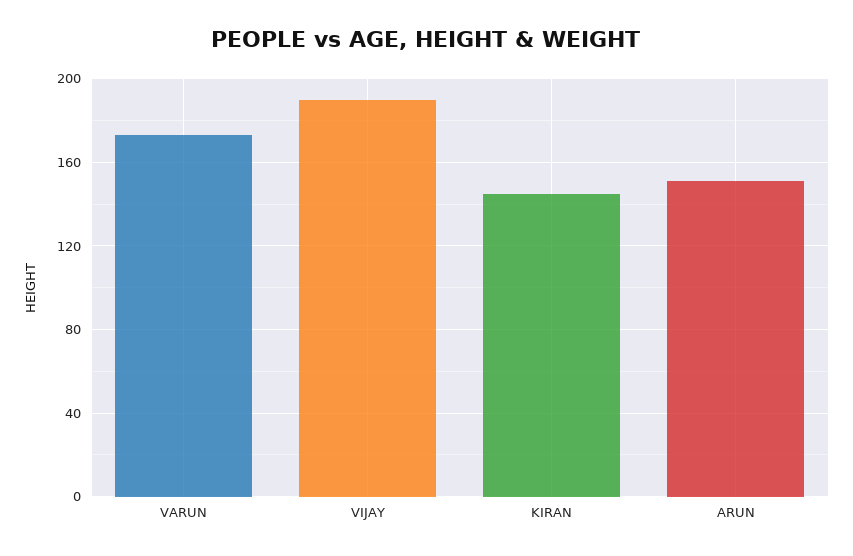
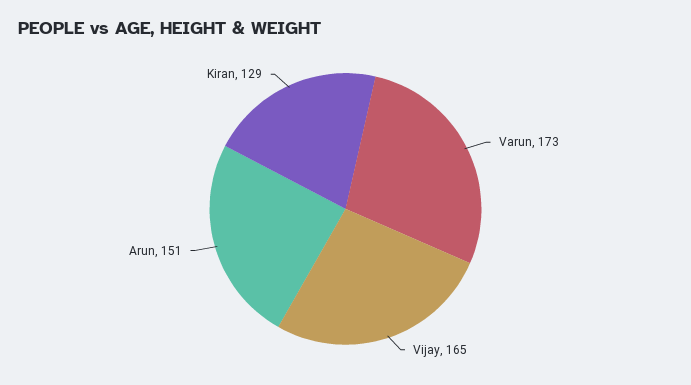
  {
    "VARUN": 173,
-   "VIJAY": 190,
+   "VIJAY": 165,
-   "KIRAN": 145,
+   "KIRAN": 129,
    "ARUN": 151
  }

